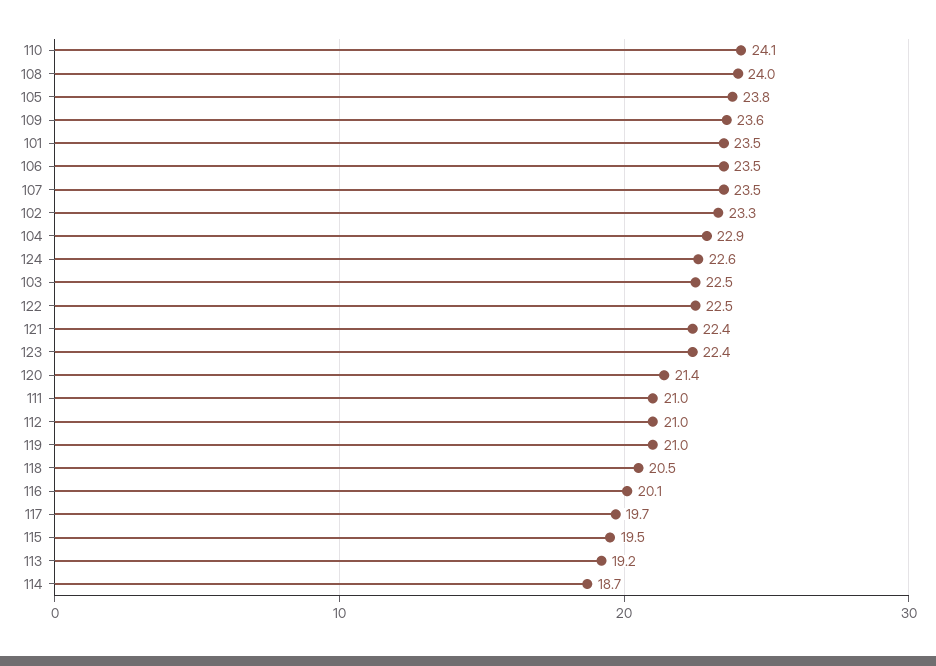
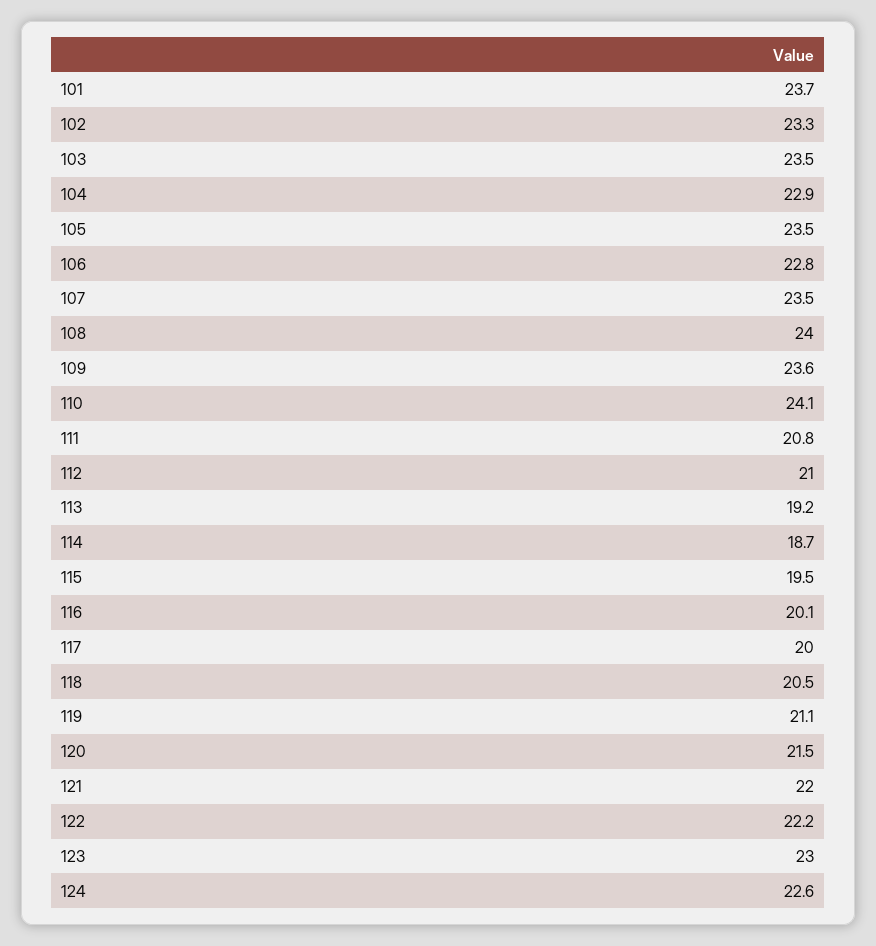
  {
    "110": 24.1,
    "108": 24,
-   "105": 23.8,
+   "105": 23.5,
    "109": 23.6,
-   "101": 23.5,
+   "101": 23.7,
-   "106": 23.5,
+   "106": 22.8,
    "107": 23.5,
    "102": 23.3,
    "104": 22.9,
    "124": 22.6,
-   "103": 22.5,
+   "103": 23.5,
-   "122": 22.5,
+   "122": 22.2,
-   "121": 22.4,
+   "121": 22,
-   "123": 22.4,
+   "123": 23,
-   "120": 21.4,
+   "120": 21.5,
-   "111": 21,
+   "111": 20.8,
    "112": 21,
-   "119": 21,
+   "119": 21.1,
    "118": 20.5,
    "116": 20.1,
-   "117": 19.7,
+   "117": 20,
    "115": 19.5,
    "113": 19.2,
    "114": 18.7
  }

